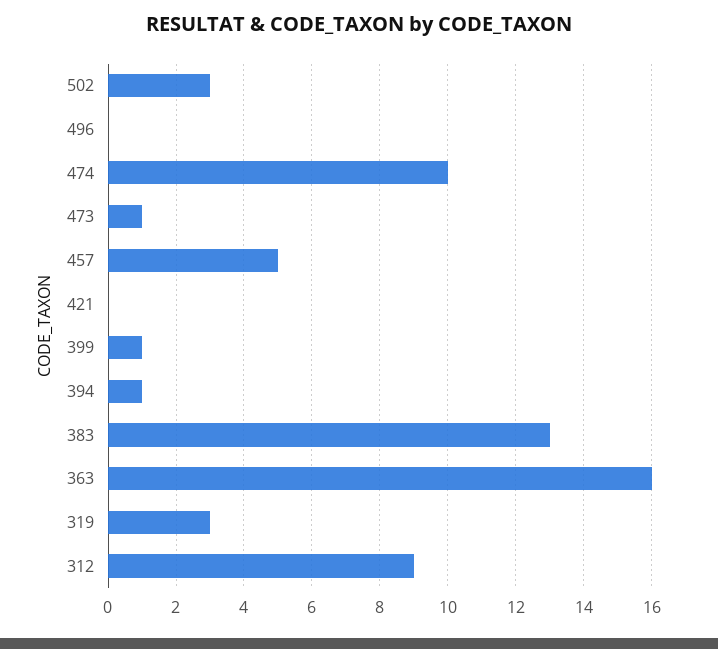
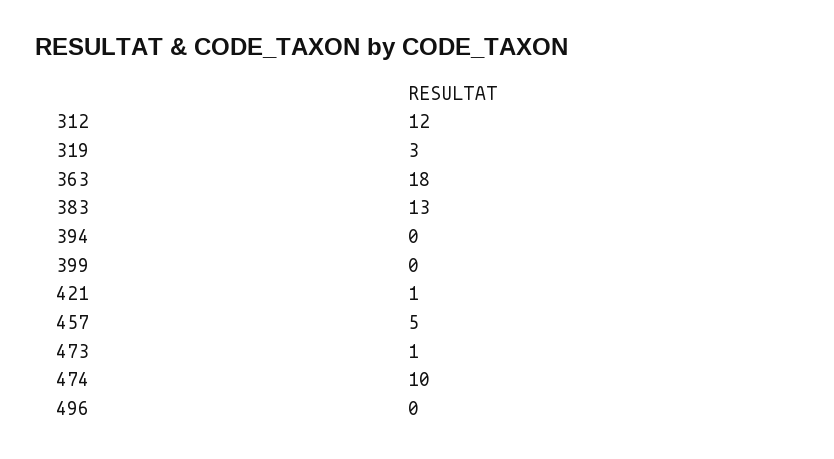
  {
-   "502": 3,
    "496": 0,
    "474": 10,
    "473": 1,
    "457": 5,
-   "421": 0,
+   "421": 1,
-   "399": 1,
+   "399": 0,
-   "394": 1,
+   "394": 0,
    "383": 13,
-   "363": 16,
+   "363": 18,
    "319": 3,
-   "312": 9
+   "312": 12
  }

